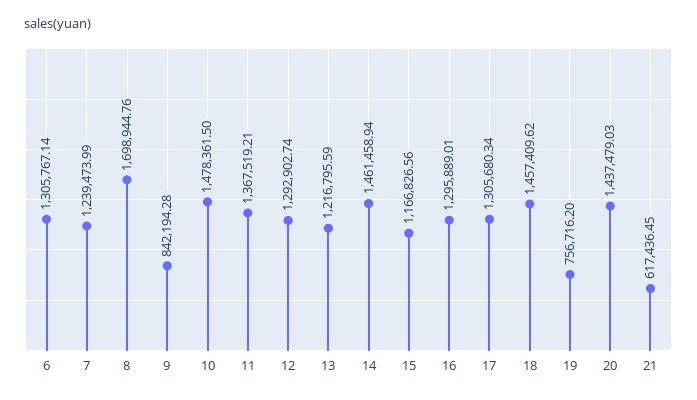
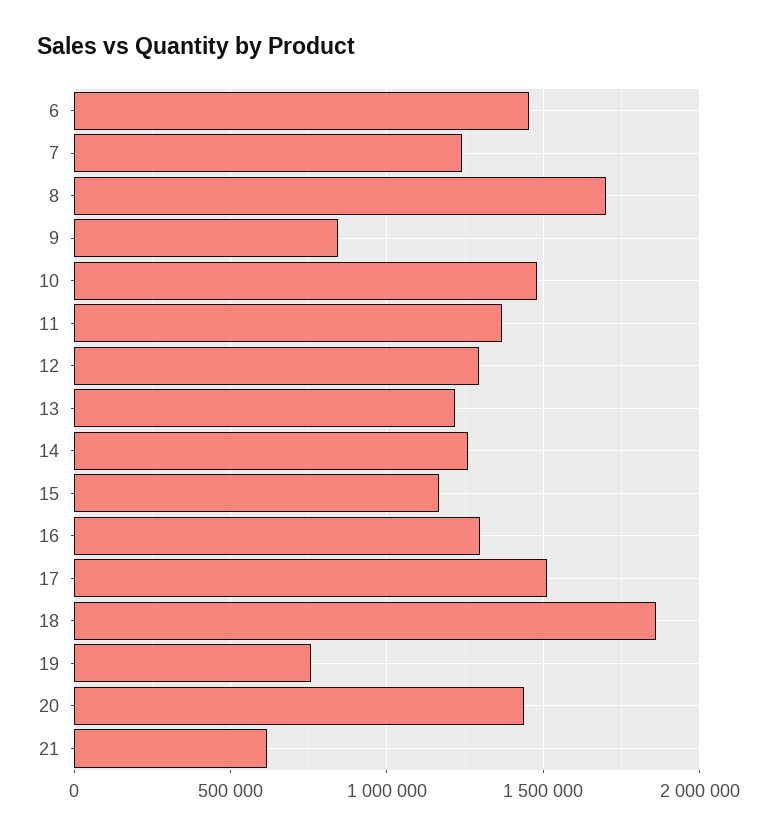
  {
-   "6": 1305767.14,
+   "6": 1450000,
    "7": 1239473.99,
    "8": 1698944.76,
    "9": 842194.28,
    "10": 1478361.5,
    "11": 1367519.21,
    "12": 1292902.74,
    "13": 1216795.59,
-   "14": 1461458.94,
+   "14": 1250000,
    "15": 1166826.56,
    "16": 1295889.01,
-   "17": 1305680.34,
+   "17": 1500000,
-   "18": 1457409.62,
+   "18": 1850000,
    "19": 756716.2,
    "20": 1437479.03,
    "21": 617436.45
  }

